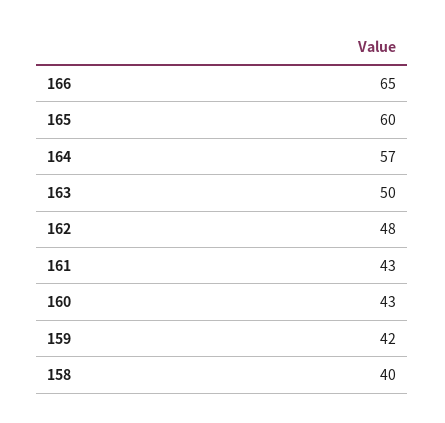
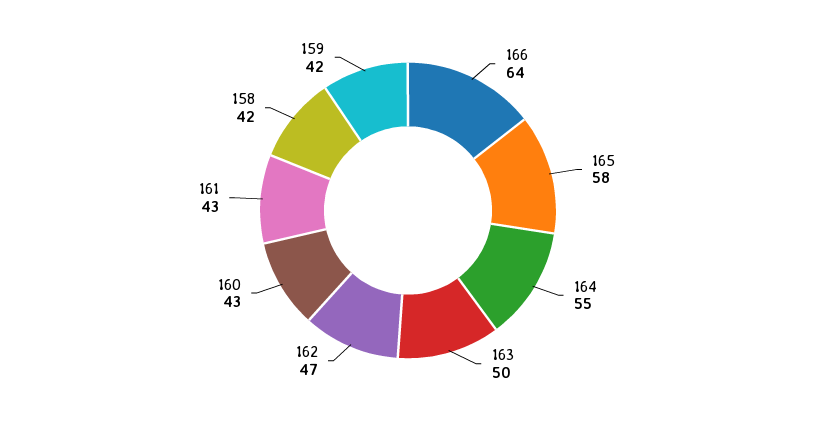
  {
-   "166": 65,
+   "166": 64,
-   "165": 60,
+   "165": 58,
-   "164": 57,
+   "164": 55,
    "163": 50,
-   "162": 48,
+   "162": 47,
    "161": 43,
    "160": 43,
    "159": 42,
-   "158": 40
+   "158": 42
  }

